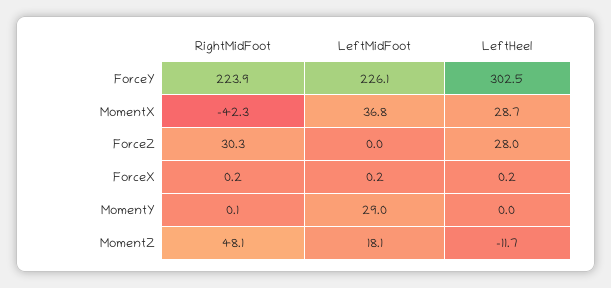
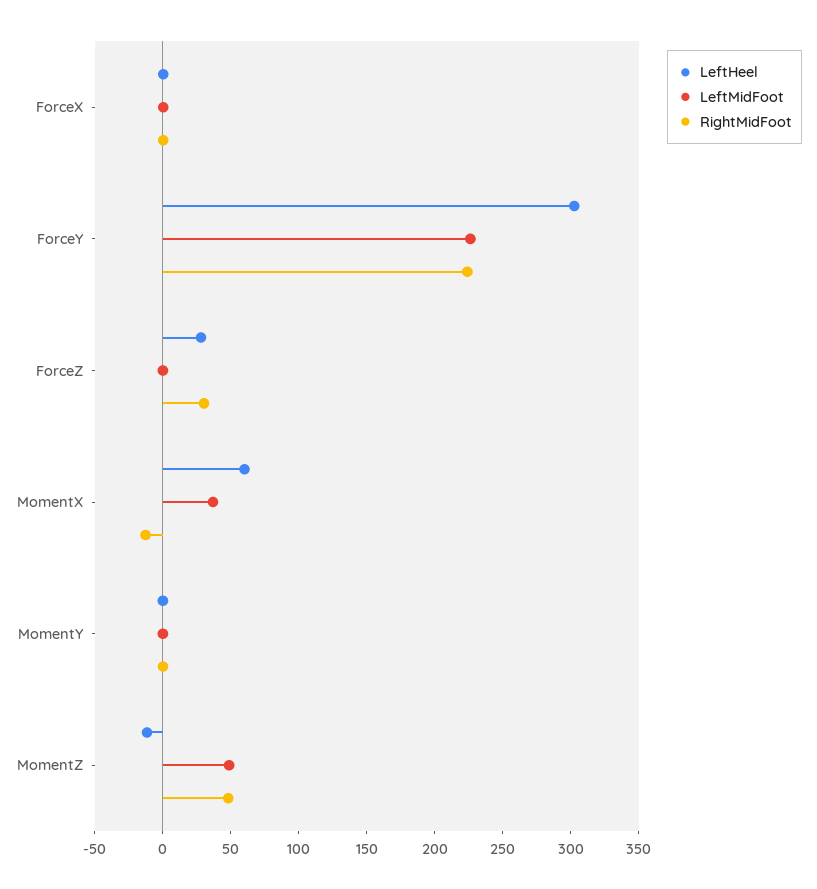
  {
    "RightMidFoot": {
      "ForceY": 223.9,
-     "MomentX": -42.3,
+     "MomentX": -10,
      "ForceZ": 30.3,
      "ForceX": 0.2,
      "MomentY": 0.1,
      "MomentZ": 48.1
    },
    "LeftMidFoot": {
      "ForceY": 226.1,
      "MomentX": 36.8,
      "ForceZ": 0,
      "ForceX": 0.2,
-     "MomentY": 29,
+     "MomentY": 0,
-     "MomentZ": 18.1
+     "MomentZ": 50
    },
    "LeftHeel": {
      "ForceY": 302.5,
-     "MomentX": 28.7,
+     "MomentX": 60,
      "ForceZ": 28,
      "ForceX": 0.2,
      "MomentY": 0,
      "MomentZ": -11.7
    }
  }

